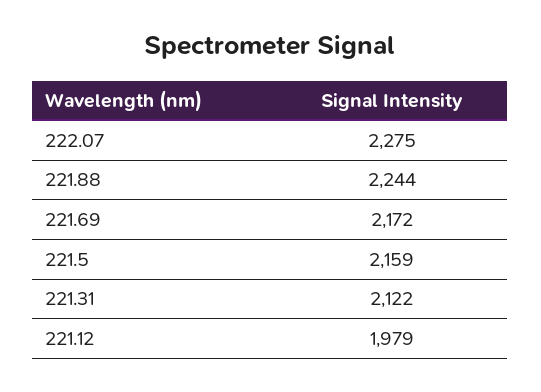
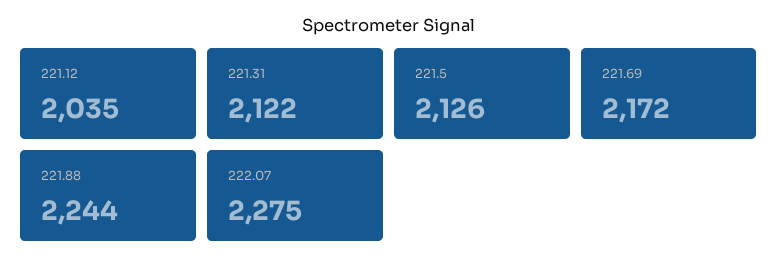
  {
    "222.07": 2275,
    "221.88": 2244,
    "221.69": 2172,
-   "221.5": 2159,
+   "221.5": 2126,
    "221.31": 2122,
-   "221.12": 1979
+   "221.12": 2035
  }

